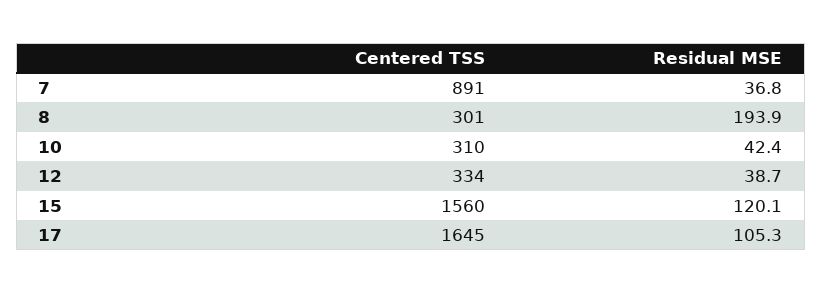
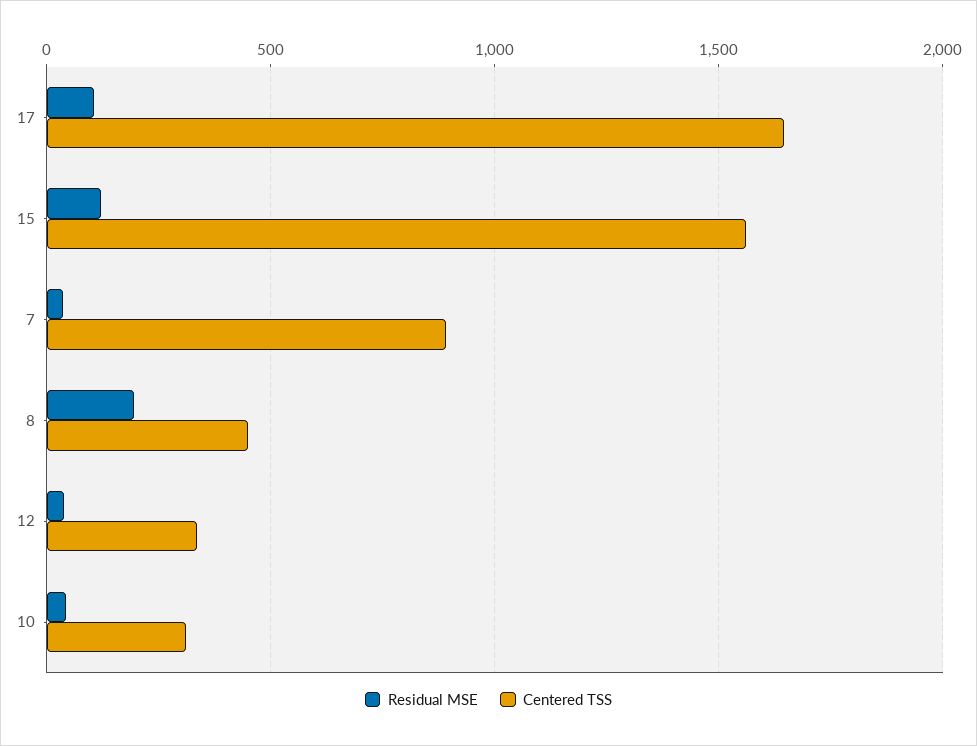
  {
    "Centered TSS": {
      "7": 891,
-     "8": 301,
+     "8": 450,
      "10": 310,
      "12": 334,
      "15": 1560,
      "17": 1645
    },
    "Residual MSE": {
      "7": 36.8,
      "8": 193.9,
      "10": 42.4,
      "12": 38.7,
      "15": 120.1,
      "17": 105.3
    }
  }

